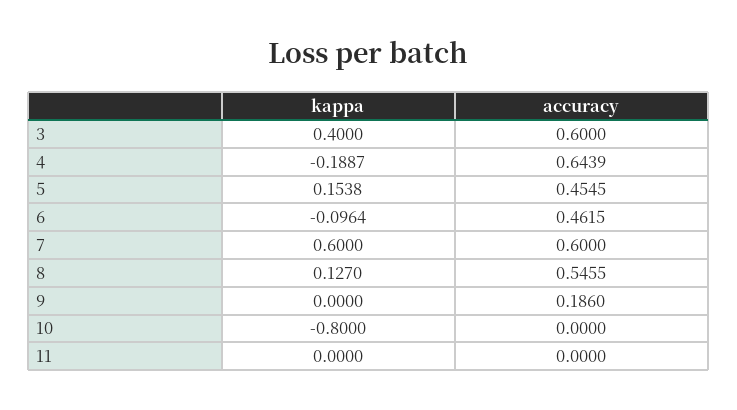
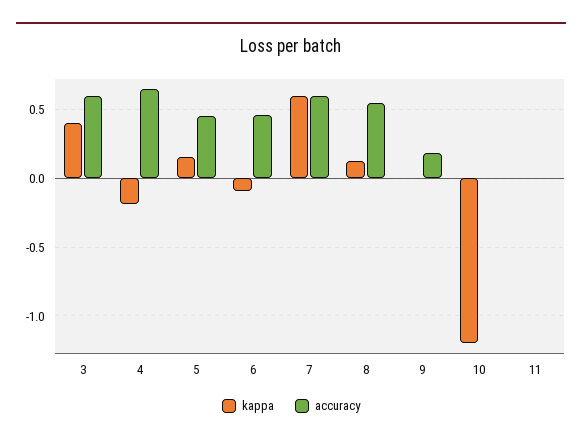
  {
    "kappa": {
      "3": 0.4,
      "4": -0.1887,
      "5": 0.1538,
      "6": -0.0964,
      "7": 0.6,
      "8": 0.127,
      "9": 0,
-     "10": -0.8,
+     "10": -1.2,
      "11": 0
    },
    "accuracy": {
      "3": 0.6,
      "4": 0.6439,
      "5": 0.4545,
      "6": 0.4615,
      "7": 0.6,
      "8": 0.5455,
      "9": 0.186,
      "10": 0,
      "11": 0
    }
  }

